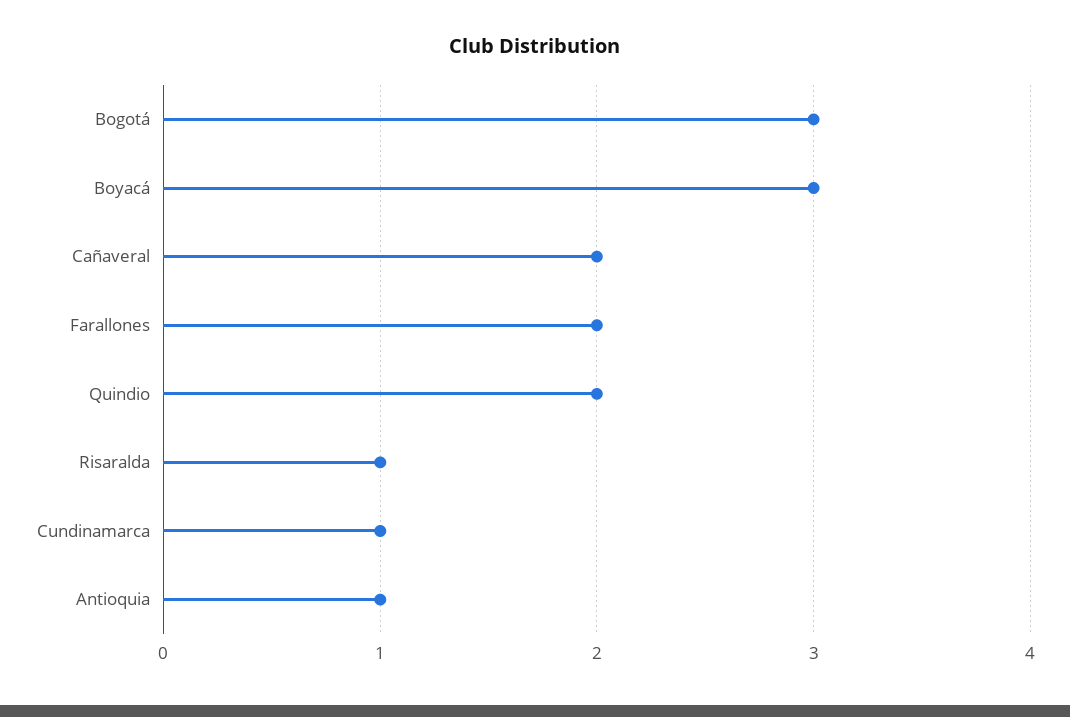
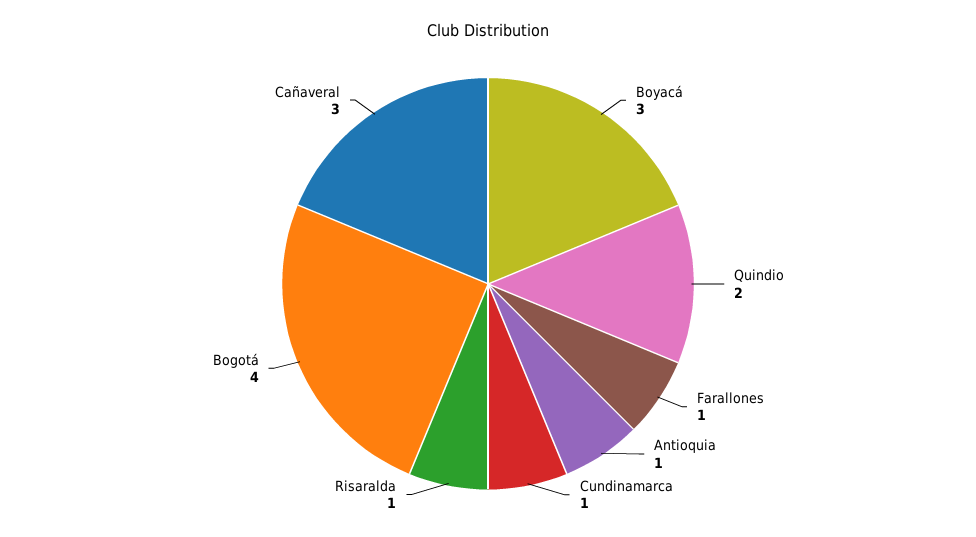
  {
-   "Bogotá": 3,
+   "Bogotá": 4,
    "Boyacá": 3,
-   "Cañaveral": 2,
+   "Cañaveral": 3,
-   "Farallones": 2,
+   "Farallones": 1,
    "Quindio": 2,
    "Risaralda": 1,
    "Cundinamarca": 1,
    "Antioquia": 1
  }

